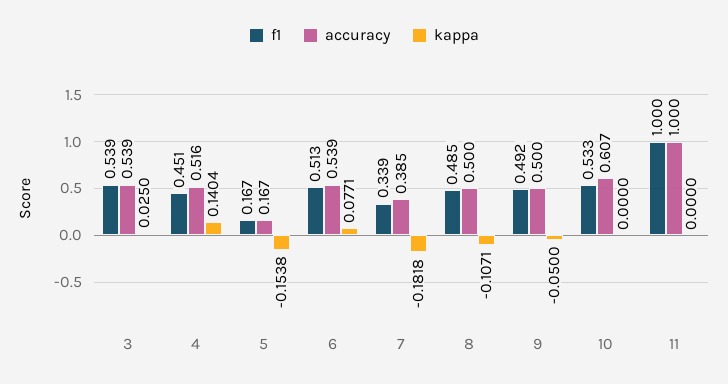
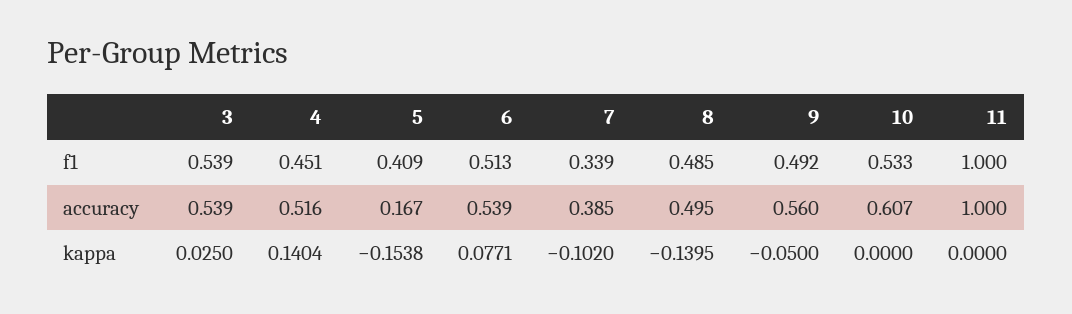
  {
    "f1": {
      "3": 0.539,
      "4": 0.451,
-     "5": 0.167,
+     "5": 0.409,
      "6": 0.513,
      "7": 0.339,
      "8": 0.485,
      "9": 0.492,
      "10": 0.533,
      "11": 1
    },
    "accuracy": {
      "3": 0.539,
      "4": 0.516,
      "5": 0.167,
      "6": 0.539,
      "7": 0.385,
-     "8": 0.5,
+     "8": 0.495,
-     "9": 0.5,
+     "9": 0.56,
      "10": 0.607,
      "11": 1
    },
    "kappa": {
      "3": 0.025,
      "4": 0.1404,
      "5": -0.1538,
      "6": 0.0771,
-     "7": -0.1818,
+     "7": -0.102,
-     "8": -0.1071,
+     "8": -0.1395,
      "9": -0.05,
      "10": 0,
      "11": 0
    }
  }

